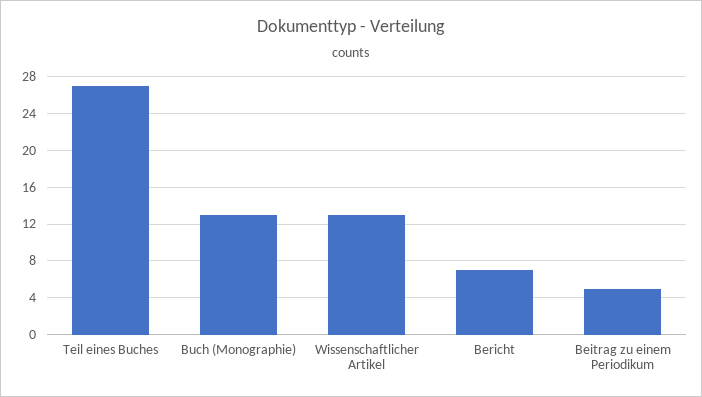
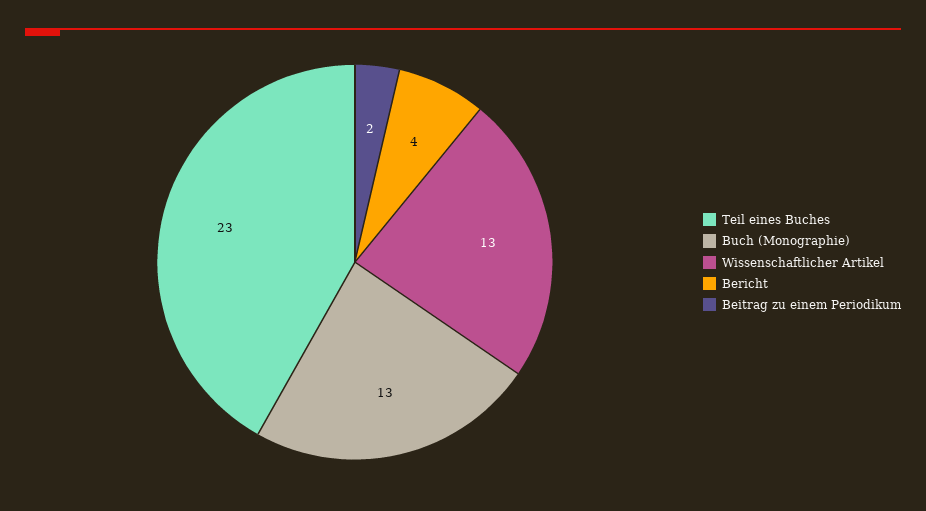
  {
-   "Teil eines Buches": 27,
+   "Teil eines Buches": 23,
    "Buch (Monographie)": 13,
    "Wissenschaftlicher Artikel": 13,
-   "Bericht": 7,
+   "Bericht": 4,
-   "Beitrag zu einem Periodikum": 5
+   "Beitrag zu einem Periodikum": 2
  }

